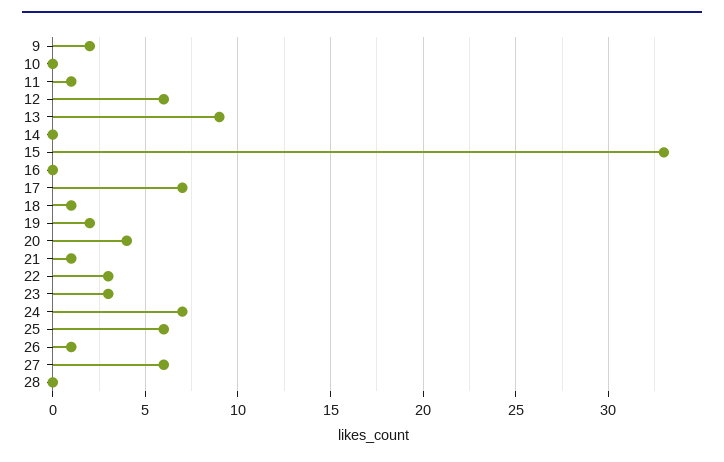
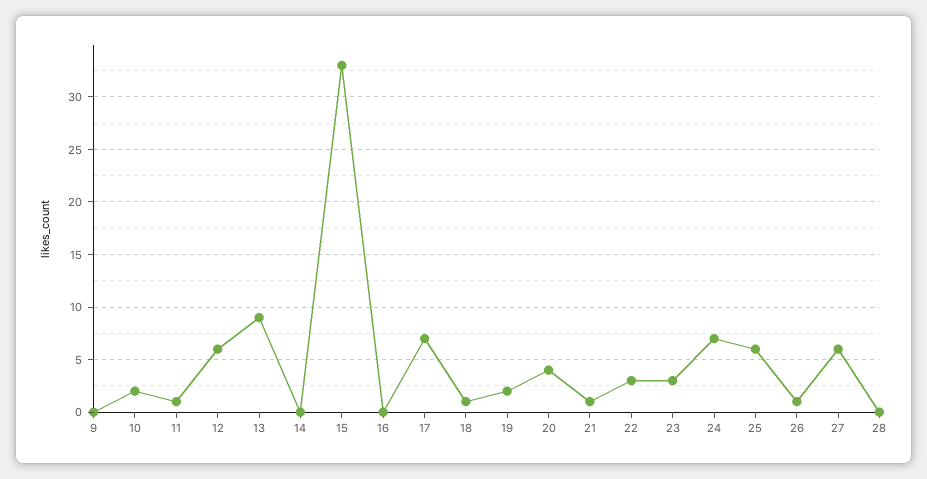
  {
-   "9": 2,
+   "9": 0,
-   "10": 0,
+   "10": 2,
    "11": 1,
    "12": 6,
    "13": 9,
    "14": 0,
    "15": 33,
    "16": 0,
    "17": 7,
    "18": 1,
    "19": 2,
    "20": 4,
    "21": 1,
    "22": 3,
    "23": 3,
    "24": 7,
    "25": 6,
    "26": 1,
    "27": 6,
    "28": 0
  }

